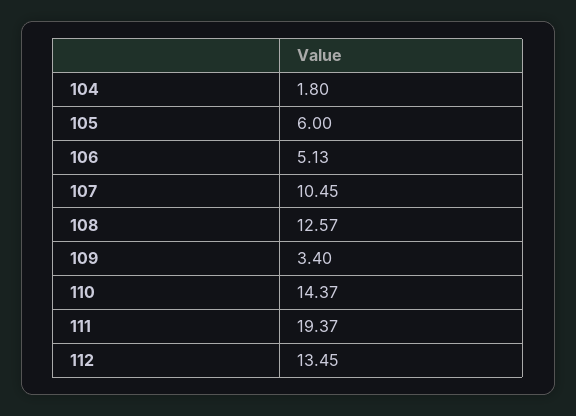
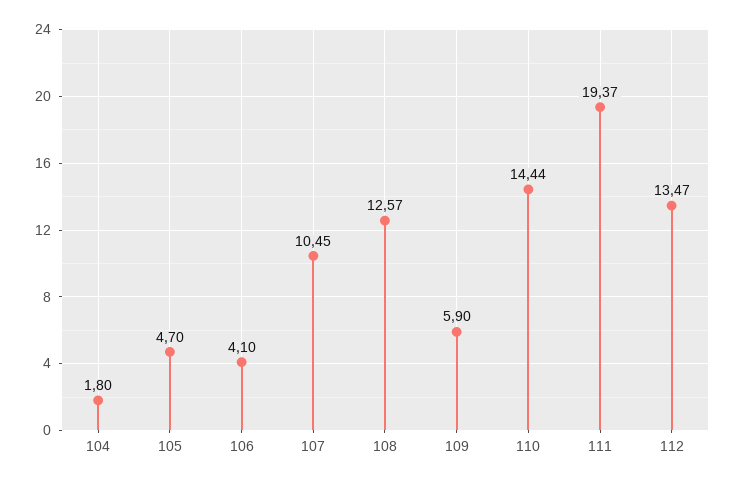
  {
    "104": 1.8,
-   "105": 6,
+   "105": 4.7,
-   "106": 5.13,
+   "106": 4.1,
    "107": 10.45,
    "108": 12.57,
-   "109": 3.4,
+   "109": 5.9,
-   "110": 14.37,
+   "110": 14.44,
    "111": 19.37,
-   "112": 13.45
+   "112": 13.47
  }

